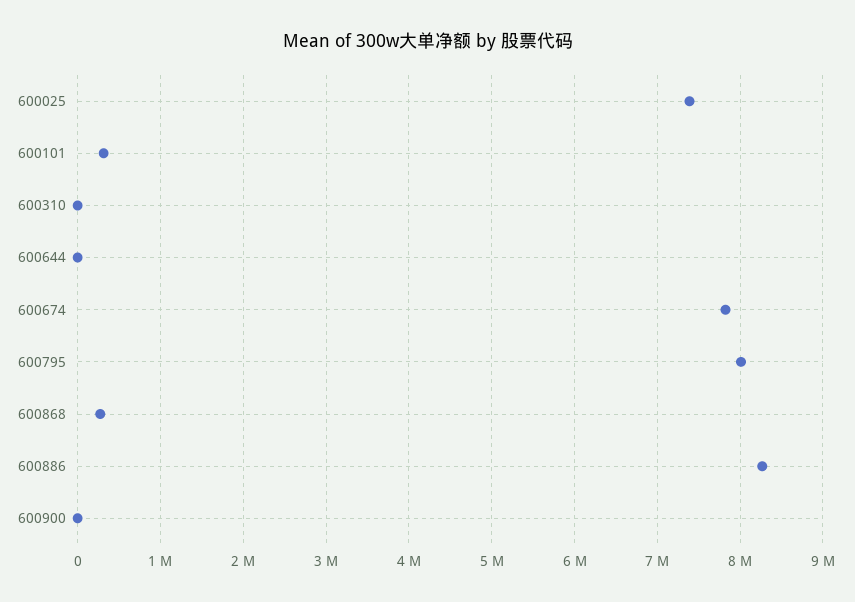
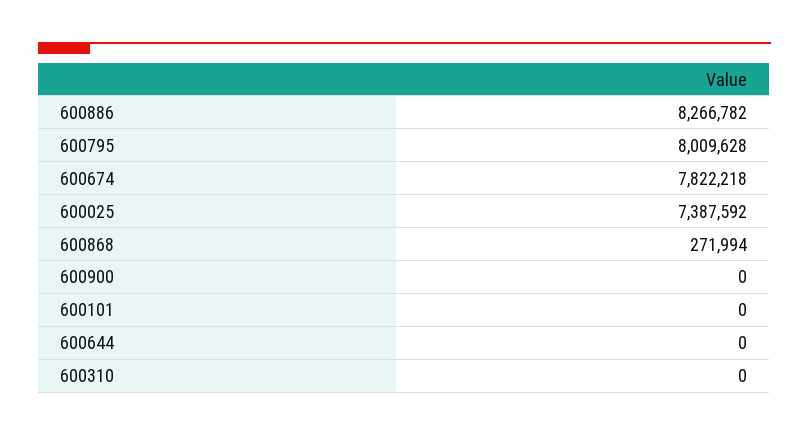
  {
    "600025": 7387592,
-   "600101": 300000,
+   "600101": 0,
    "600310": 0,
    "600644": 0,
    "600674": 7822218,
    "600795": 8009628,
    "600868": 271994,
    "600886": 8266782,
    "600900": 0
  }

